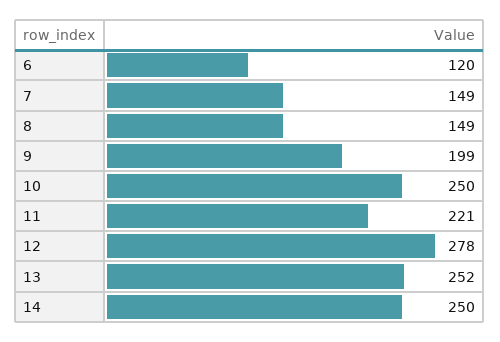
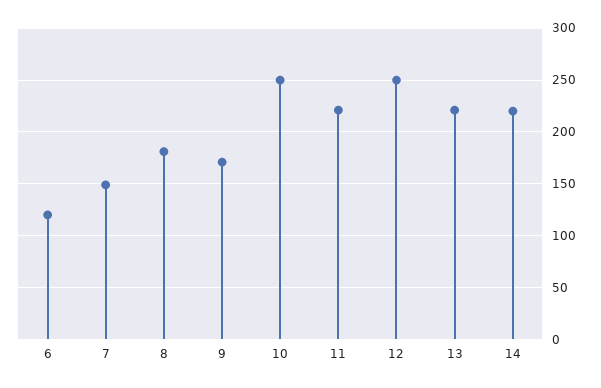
  {
    "6": 120,
    "7": 149,
-   "8": 149,
+   "8": 180,
-   "9": 199,
+   "9": 170,
    "10": 250,
    "11": 221,
-   "12": 278,
+   "12": 250,
-   "13": 252,
+   "13": 220,
-   "14": 250
+   "14": 220
  }

